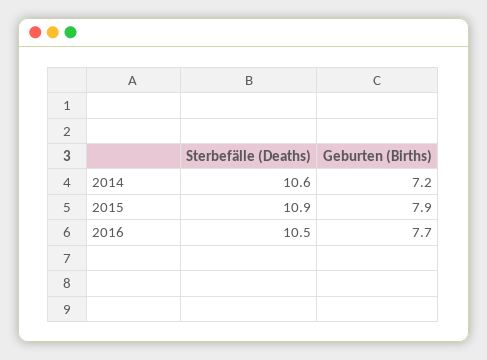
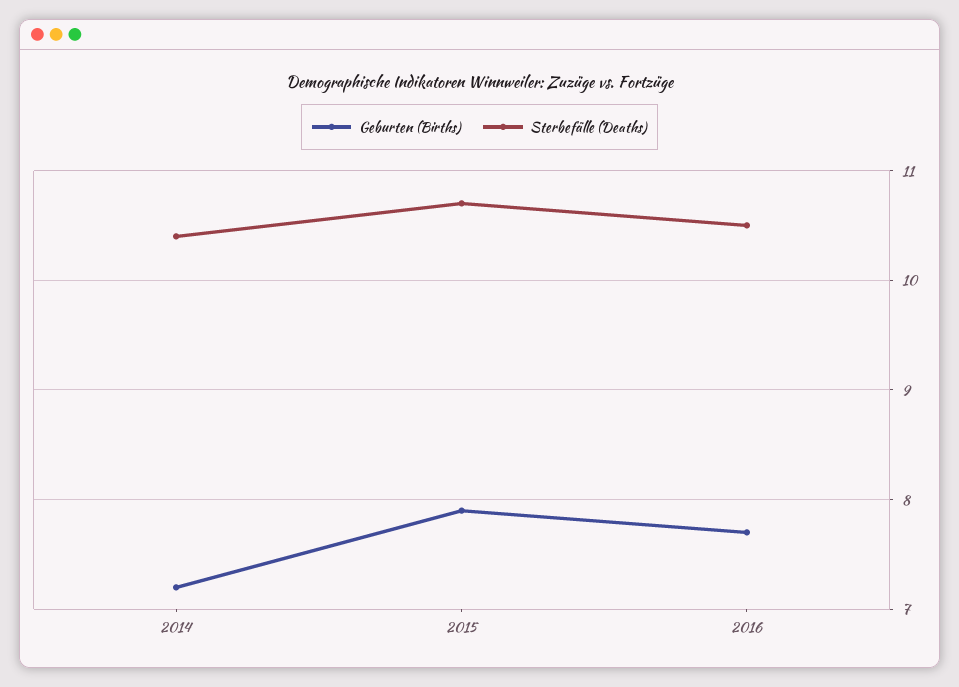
  {
    "Sterbefälle (Deaths)": {
-     "2014": 10.6,
+     "2014": 10.4,
-     "2015": 10.9,
+     "2015": 10.7,
      "2016": 10.5
    },
    "Geburten (Births)": {
      "2014": 7.2,
      "2015": 7.9,
      "2016": 7.7
    }
  }

